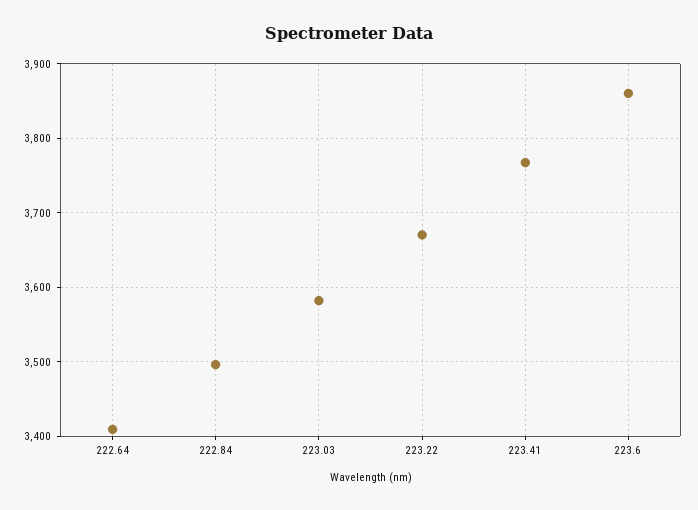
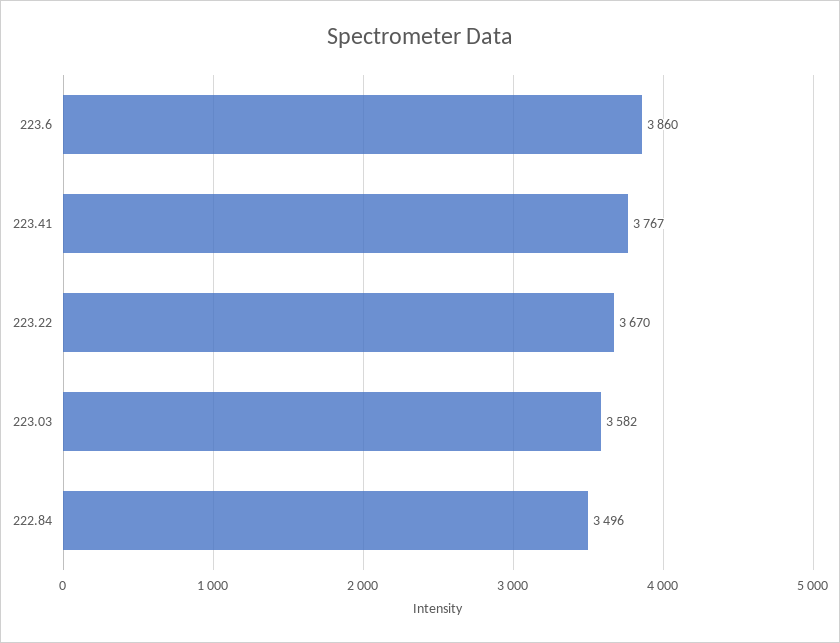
  {
-   "222.64": 3410,
    "222.84": 3496,
    "223.03": 3582,
    "223.22": 3670,
    "223.41": 3767,
    "223.6": 3860
  }

